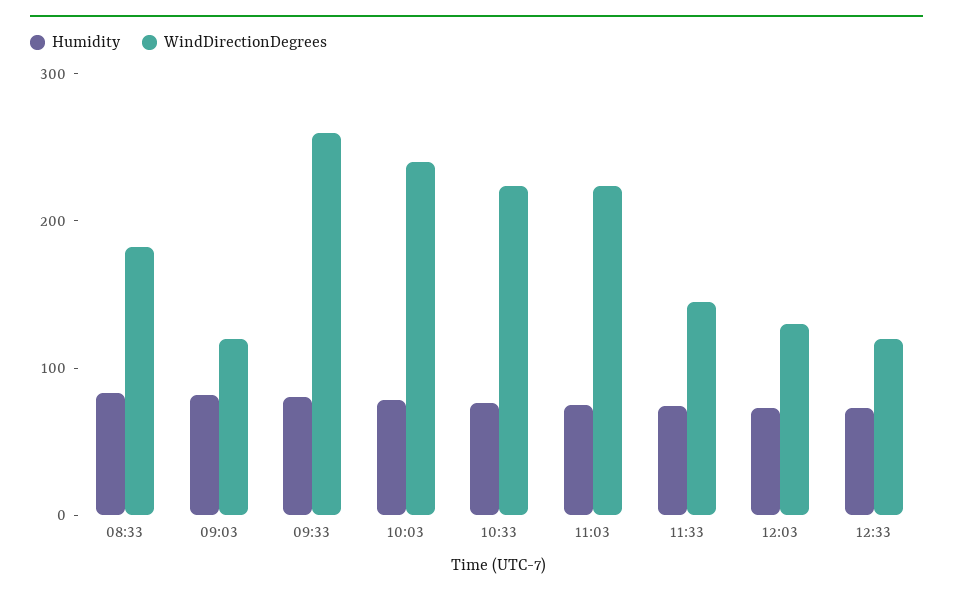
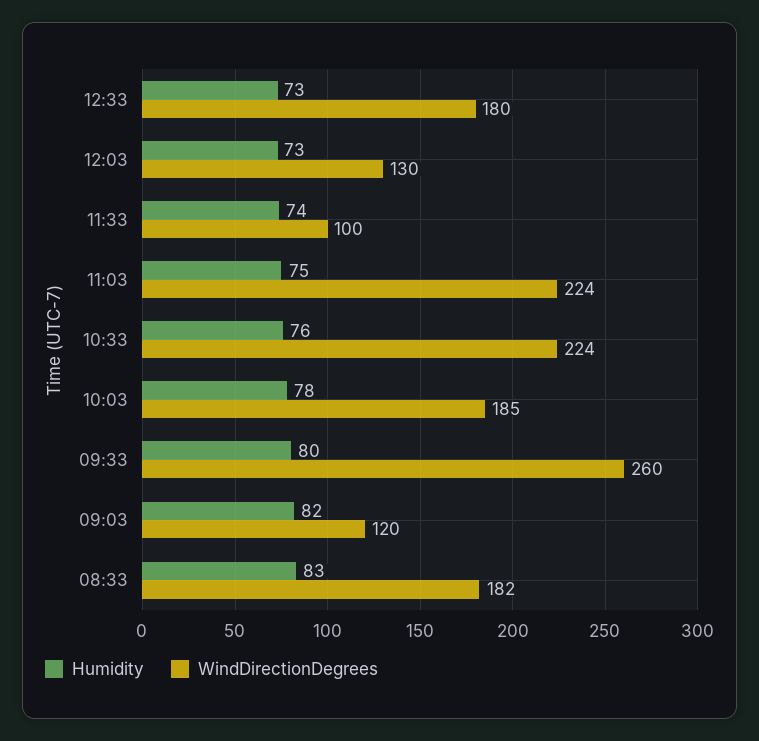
  {
    "Humidity": {
      "08:33": 83,
      "09:03": 82,
      "09:33": 80,
      "10:03": 78,
      "10:33": 76,
      "11:03": 75,
      "11:33": 74,
      "12:03": 73,
      "12:33": 73
    },
    "WindDirectionDegrees": {
      "08:33": 182,
      "09:03": 120,
      "09:33": 260,
-     "10:03": 240,
+     "10:03": 185,
      "10:33": 224,
      "11:03": 224,
-     "11:33": 140,
+     "11:33": 100,
      "12:03": 130,
-     "12:33": 120
+     "12:33": 180
    }
  }

